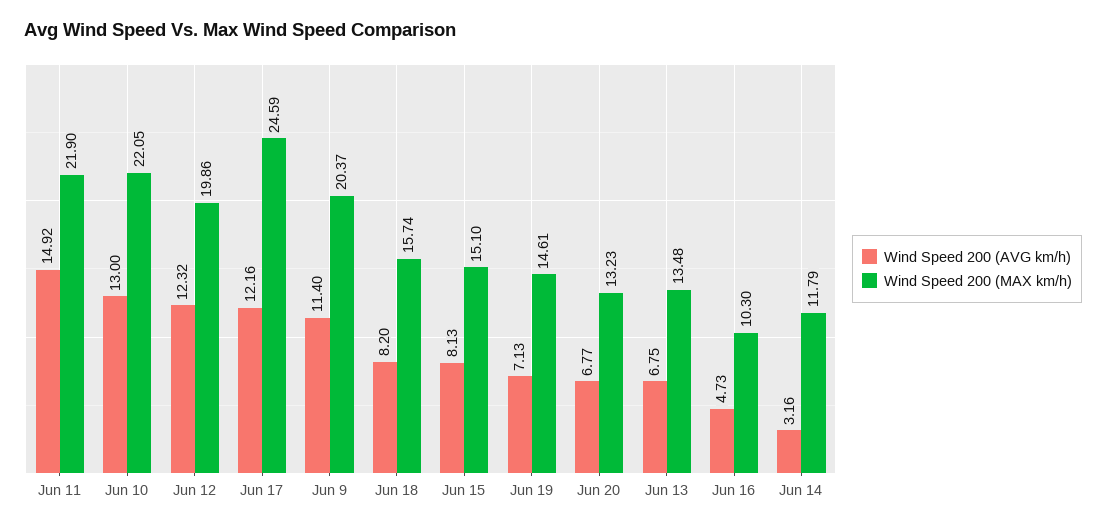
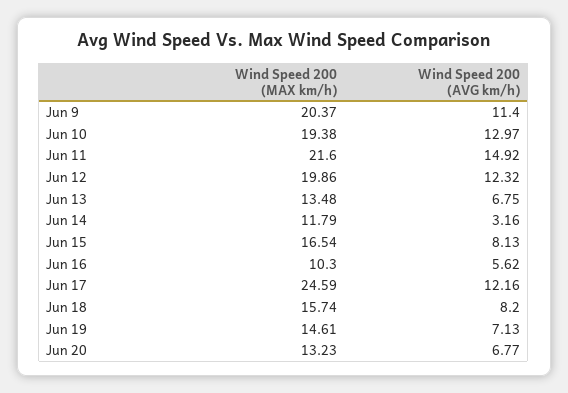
  {
    "Wind Speed 200 (AVG km/h)": {
      "Jun 11": 14.92,
-     "Jun 10": 13,
+     "Jun 10": 12.97,
      "Jun 12": 12.32,
      "Jun 17": 12.16,
      "Jun 9": 11.4,
      "Jun 18": 8.2,
      "Jun 15": 8.13,
      "Jun 19": 7.13,
      "Jun 20": 6.77,
      "Jun 13": 6.75,
-     "Jun 16": 4.73,
+     "Jun 16": 5.62,
      "Jun 14": 3.16
    },
    "Wind Speed 200 (MAX km/h)": {
-     "Jun 11": 21.9,
+     "Jun 11": 21.6,
-     "Jun 10": 22.05,
+     "Jun 10": 19.38,
      "Jun 12": 19.86,
      "Jun 17": 24.59,
      "Jun 9": 20.37,
      "Jun 18": 15.74,
-     "Jun 15": 15.1,
+     "Jun 15": 16.54,
      "Jun 19": 14.61,
      "Jun 20": 13.23,
      "Jun 13": 13.48,
      "Jun 16": 10.3,
      "Jun 14": 11.79
    }
  }

